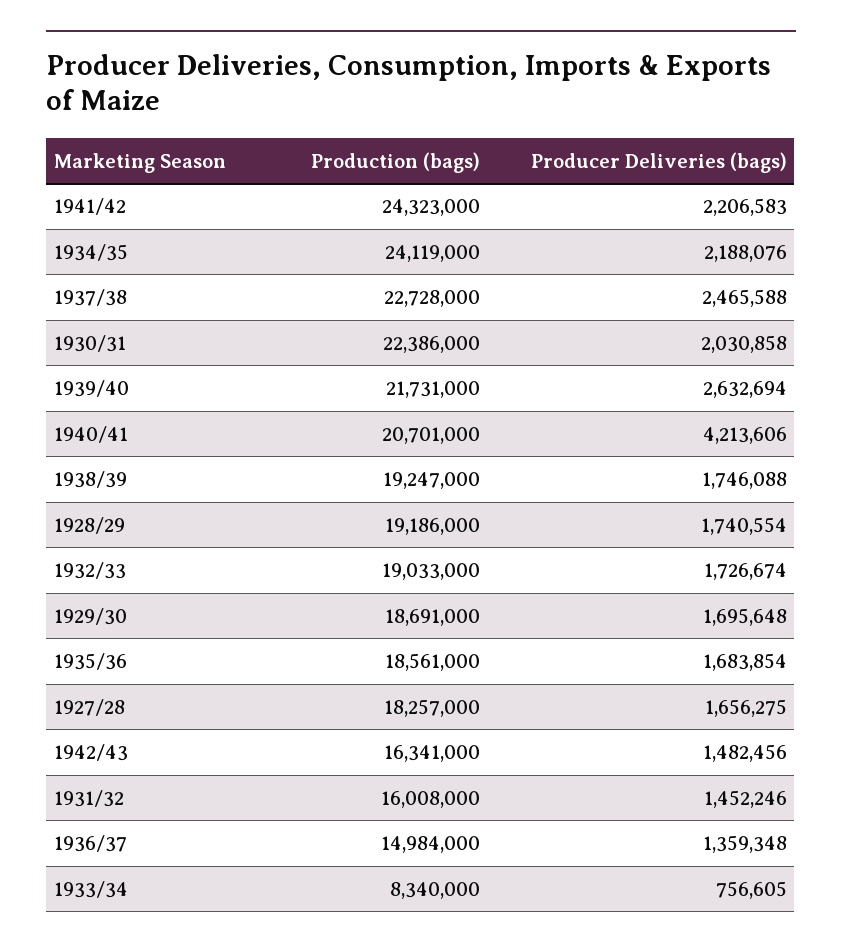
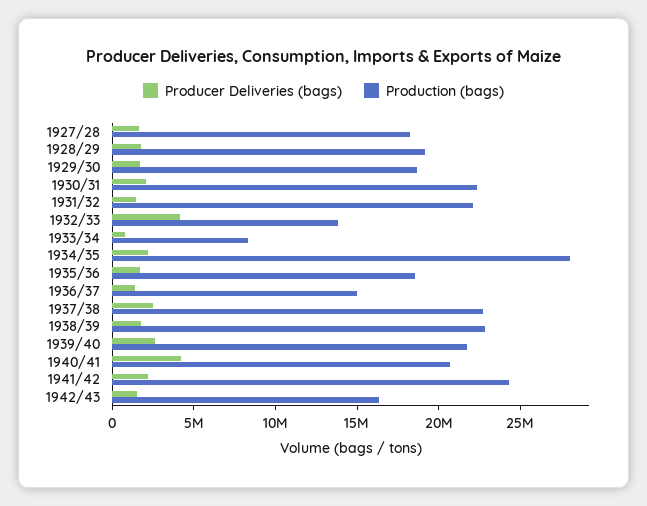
  {
    "Production (bags)": {
      "1941/42": 24323000,
-     "1934/35": 24119000,
+     "1934/35": 28000000,
      "1937/38": 22728000,
      "1930/31": 22386000,
      "1939/40": 21731000,
      "1940/41": 20701000,
-     "1938/39": 19247000,
+     "1938/39": 23000000,
      "1928/29": 19186000,
-     "1932/33": 19033000,
+     "1932/33": 14000000,
      "1929/30": 18691000,
      "1935/36": 18561000,
      "1927/28": 18257000,
      "1942/43": 16341000,
-     "1931/32": 16008000,
+     "1931/32": 22000000,
      "1936/37": 14984000,
      "1933/34": 8340000
    },
    "Producer Deliveries (bags)": {
      "1941/42": 2206583,
      "1934/35": 2188076,
      "1937/38": 2465588,
      "1930/31": 2030858,
      "1939/40": 2632694,
      "1940/41": 4213606,
      "1938/39": 1746088,
      "1928/29": 1740554,
-     "1932/33": 1726674,
+     "1932/33": 4000000,
      "1929/30": 1695648,
      "1935/36": 1683854,
      "1927/28": 1656275,
      "1942/43": 1482456,
      "1931/32": 1452246,
      "1936/37": 1359348,
      "1933/34": 756605
    }
  }

